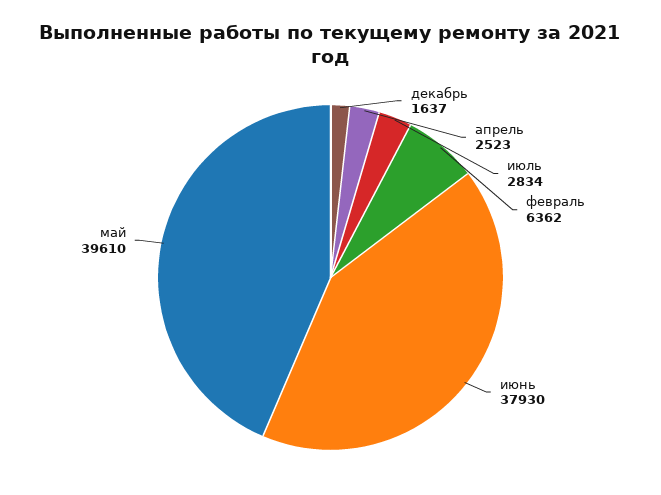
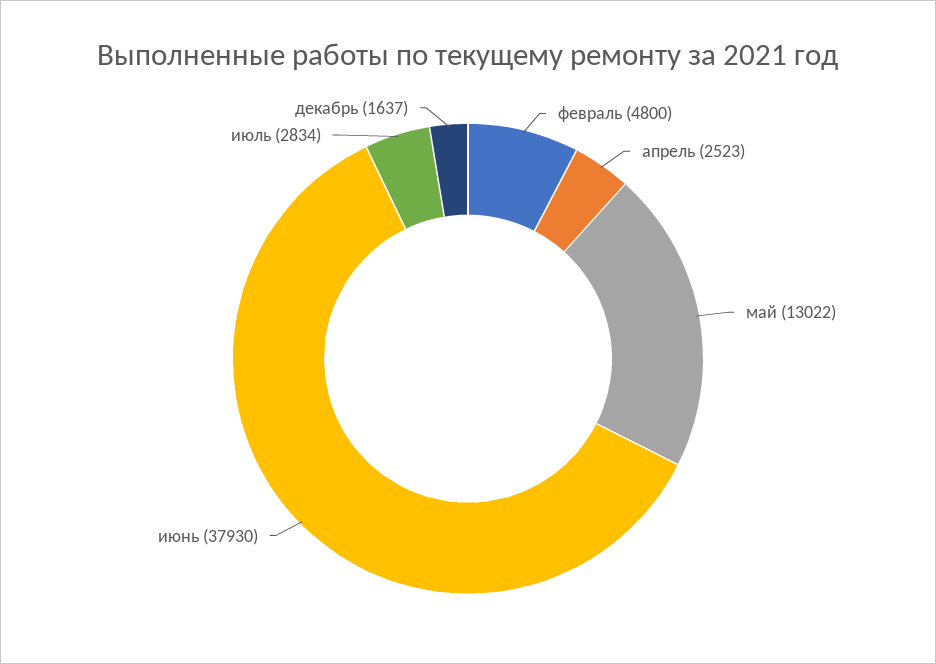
  {
    "декабрь": 1637,
    "апрель": 2523,
    "июль": 2834,
-   "февраль": 6362,
+   "февраль": 4800,
    "июнь": 37930,
-   "май": 39610
+   "май": 13022
  }

